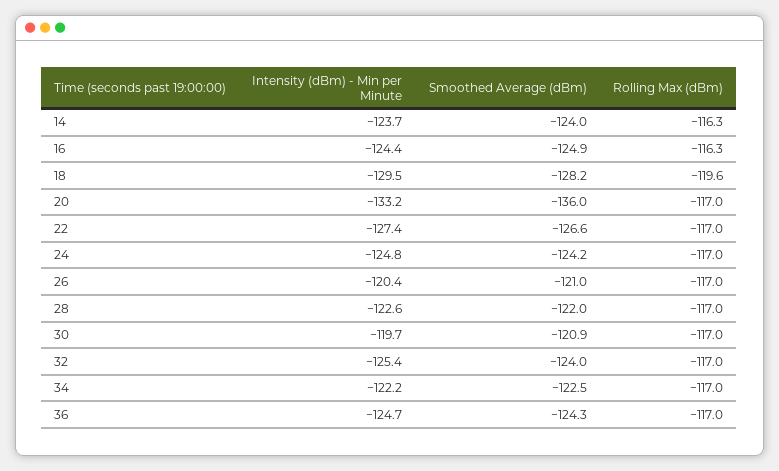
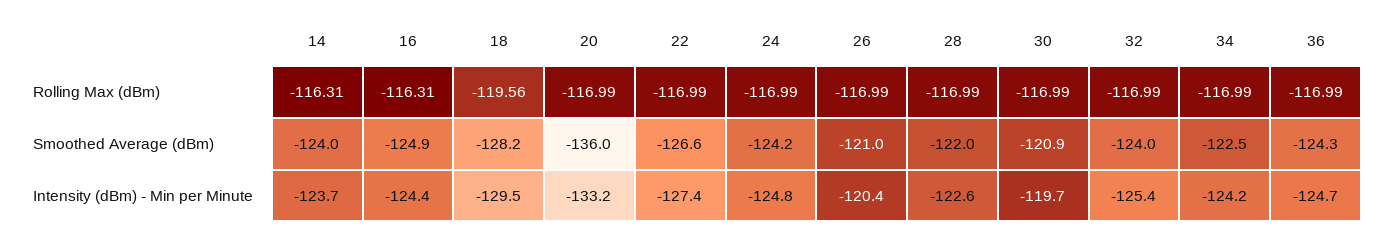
  {
    "Intensity (dBm) - Min per Minute": {
      "14": -123.7,
      "16": -124.4,
      "18": -129.5,
      "20": -133.2,
      "22": -127.4,
      "24": -124.8,
      "26": -120.4,
      "28": -122.6,
      "30": -119.7,
      "32": -125.4,
-     "34": -122.2,
+     "34": -124.2,
      "36": -124.7
    },
    "Smoothed Average (dBm)": {
      "14": -124,
      "16": -124.9,
      "18": -128.2,
      "20": -136,
      "22": -126.6,
      "24": -124.2,
      "26": -121,
      "28": -122,
      "30": -120.9,
      "32": -124,
      "34": -122.5,
      "36": -124.3
    },
    "Rolling Max (dBm)": {
      "14": -116.31,
      "16": -116.31,
      "18": -119.56,
      "20": -116.99,
      "22": -116.99,
      "24": -116.99,
      "26": -116.99,
      "28": -116.99,
      "30": -116.99,
      "32": -116.99,
      "34": -116.99,
      "36": -116.99
    }
  }

